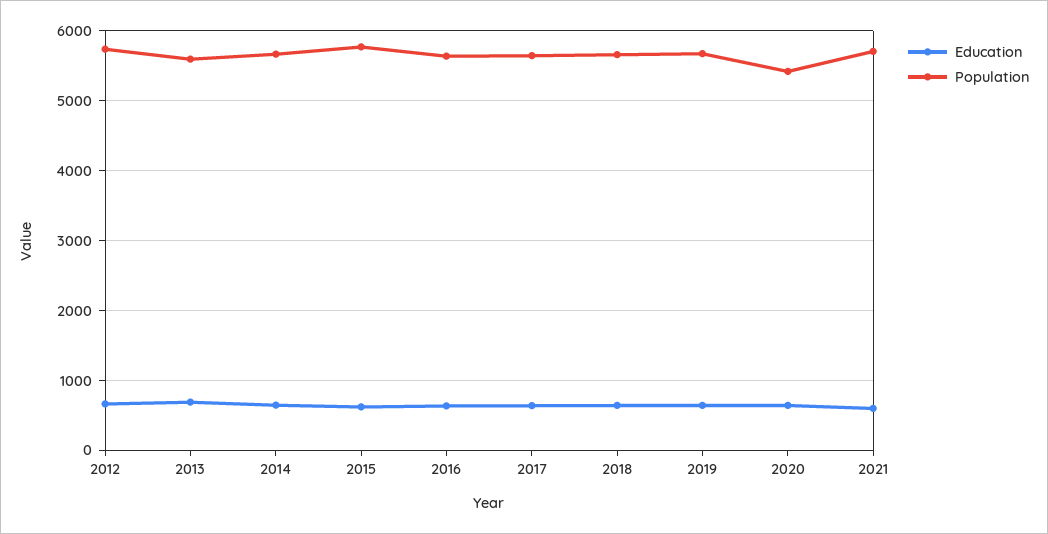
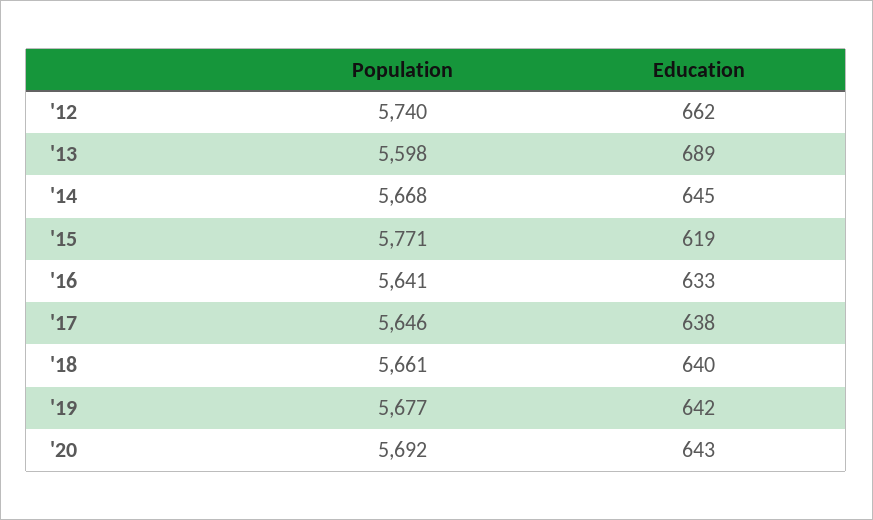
  {
    "Education": {
      "2012": 662,
      "2013": 689,
      "2014": 645,
      "2015": 619,
      "2016": 633,
      "2017": 638,
      "2018": 640,
      "2019": 642,
-     "2020": 643,
+     "2020": 643
-     "2021": 600
    },
    "Population": {
      "2012": 5740,
      "2013": 5598,
      "2014": 5668,
      "2015": 5771,
      "2016": 5641,
      "2017": 5646,
      "2018": 5661,
      "2019": 5677,
-     "2020": 5400,
+     "2020": 5692
-     "2021": 5700
    }
  }

